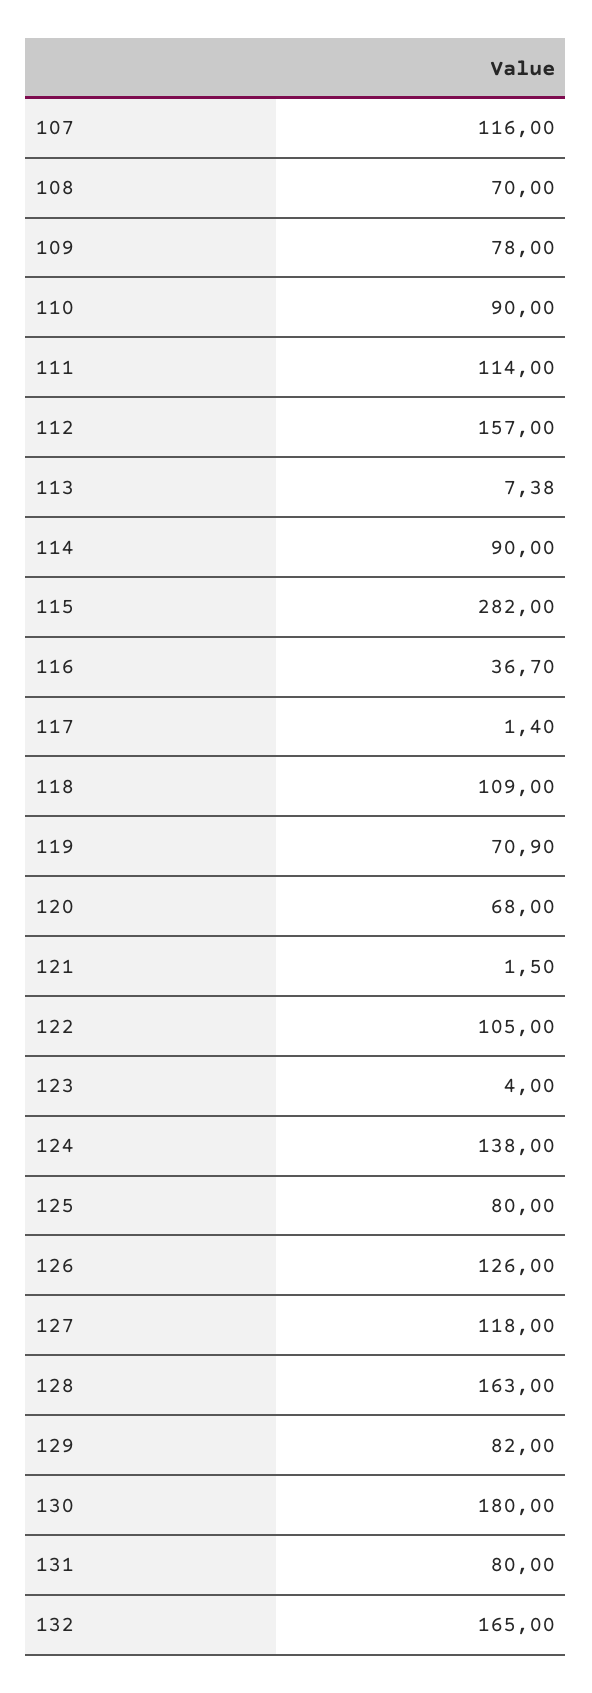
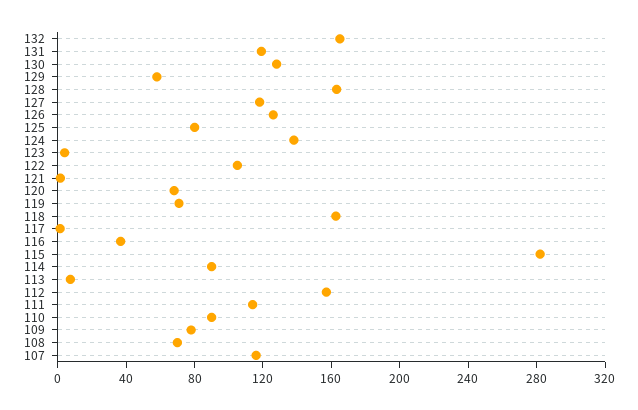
  {
    "107": 116,
    "108": 70,
    "109": 78,
    "110": 90,
    "111": 114,
    "112": 157,
    "113": 7.38,
    "114": 90,
    "115": 282,
    "116": 36.7,
    "117": 1.4,
-   "118": 109,
+   "118": 160,
    "119": 70.9,
    "120": 68,
    "121": 1.5,
    "122": 105,
    "123": 4,
    "124": 138,
    "125": 80,
    "126": 126,
    "127": 118,
    "128": 163,
-   "129": 82,
+   "129": 60,
-   "130": 180,
+   "130": 130,
-   "131": 80,
+   "131": 120,
    "132": 165
  }

